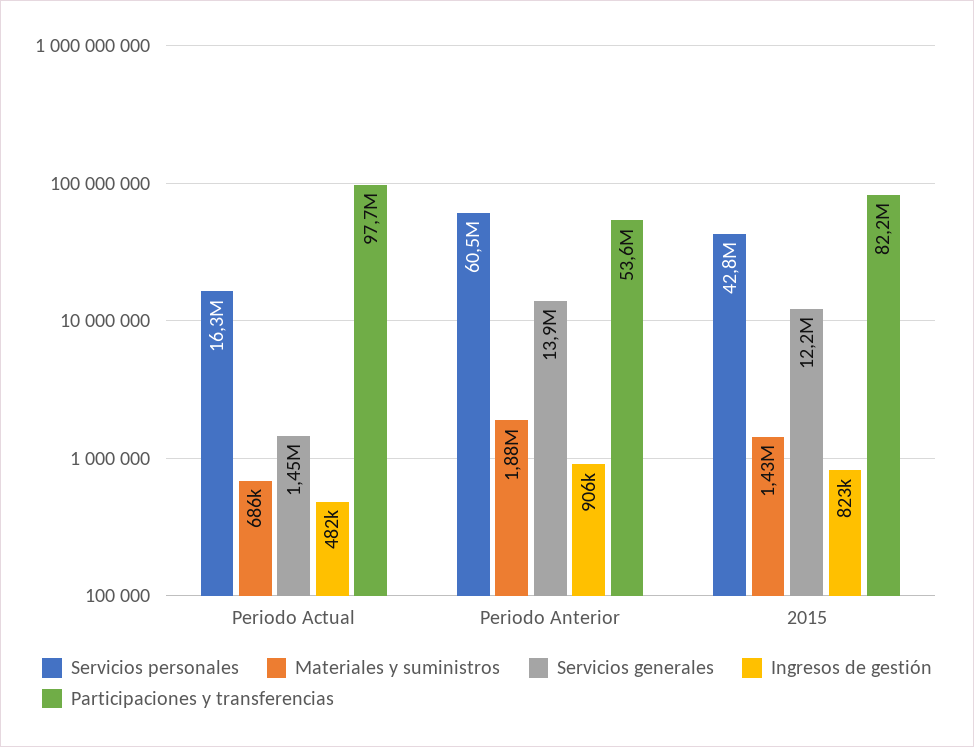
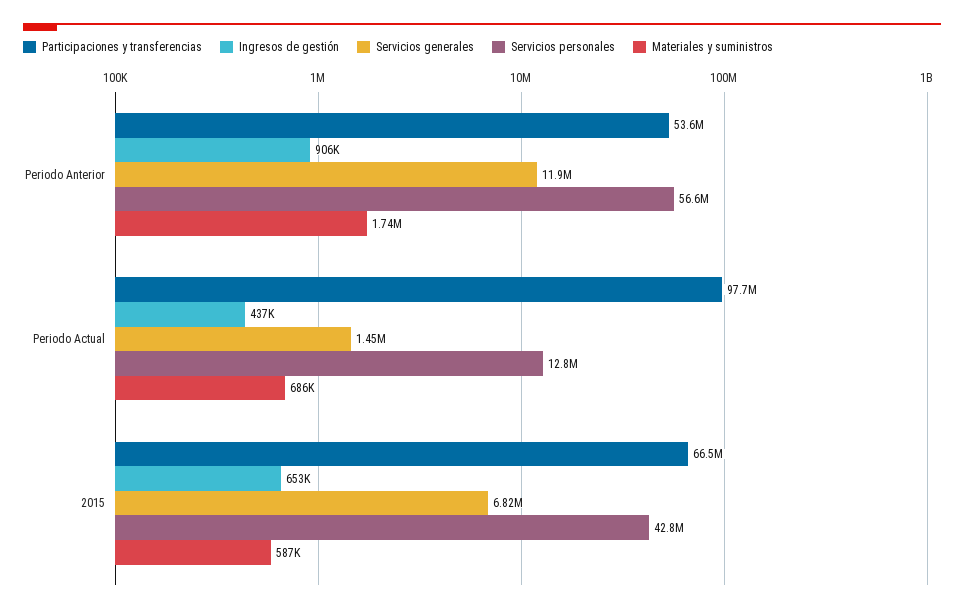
  {
    "Servicios personales": {
-     "Periodo Actual": 16300000,
+     "Periodo Actual": 12800000,
-     "Periodo Anterior": 60500000,
+     "Periodo Anterior": 56600000,
      "2015": 42800000
    },
    "Materiales y suministros": {
      "Periodo Actual": 686000,
-     "Periodo Anterior": 1880000,
+     "Periodo Anterior": 1740000,
-     "2015": 1430000
+     "2015": 587000
    },
    "Servicios generales": {
      "Periodo Actual": 1450000,
-     "Periodo Anterior": 13900000,
+     "Periodo Anterior": 11900000,
-     "2015": 12200000
+     "2015": 6820000
    },
    "Ingresos de gestión": {
-     "Periodo Actual": 482000,
+     "Periodo Actual": 437000,
      "Periodo Anterior": 906000,
-     "2015": 823000
+     "2015": 653000
    },
    "Participaciones y transferencias": {
      "Periodo Actual": 97700000,
      "Periodo Anterior": 53600000,
-     "2015": 82200000
+     "2015": 66500000
    }
  }

